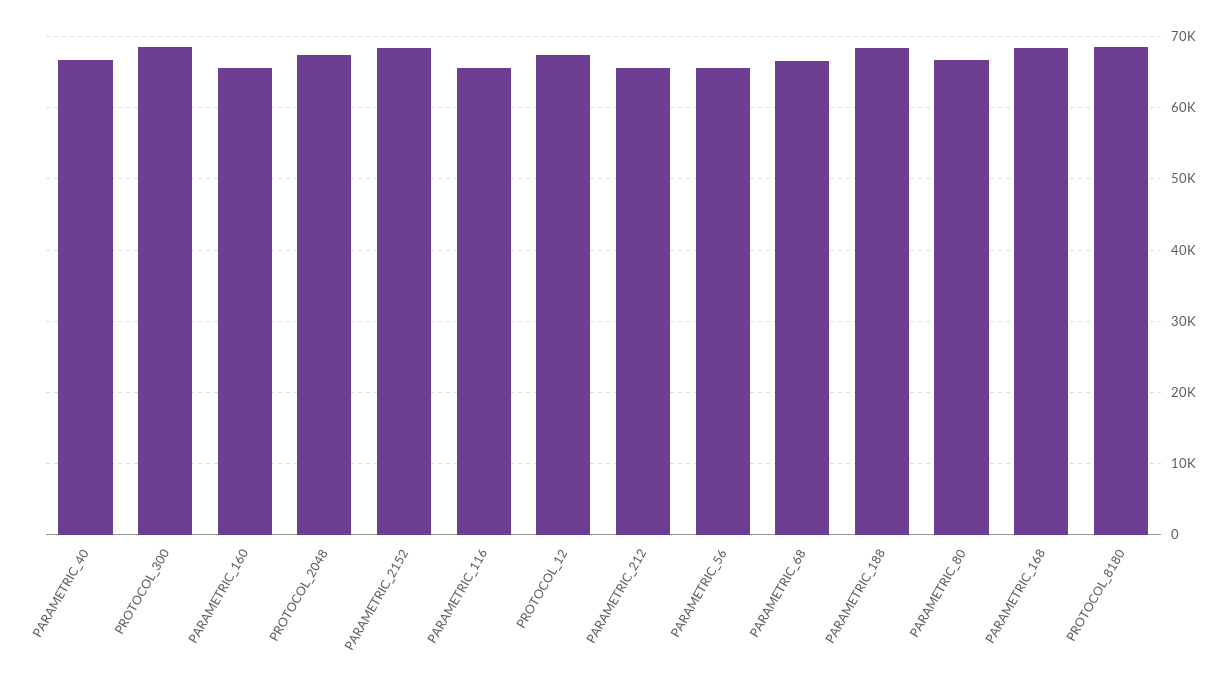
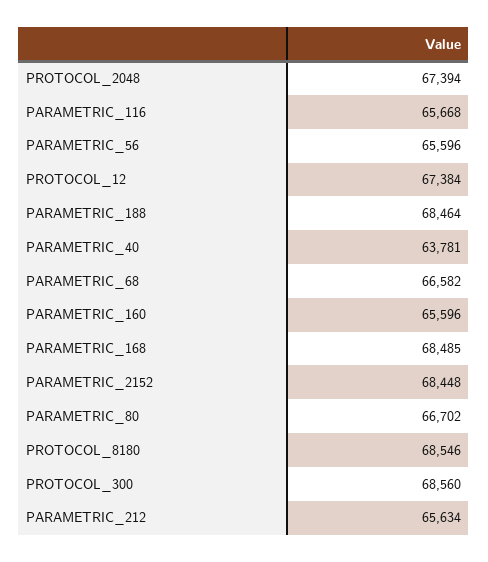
  {
-   "PARAMETRIC_40": 67000,
+   "PARAMETRIC_40": 63781,
    "PROTOCOL_300": 68560,
    "PARAMETRIC_160": 65596,
    "PROTOCOL_2048": 67394,
    "PARAMETRIC_2152": 68448,
    "PARAMETRIC_116": 65668,
    "PROTOCOL_12": 67384,
    "PARAMETRIC_212": 65634,
    "PARAMETRIC_56": 65596,
    "PARAMETRIC_68": 66582,
    "PARAMETRIC_188": 68464,
    "PARAMETRIC_80": 66702,
    "PARAMETRIC_168": 68485,
    "PROTOCOL_8180": 68546
  }

